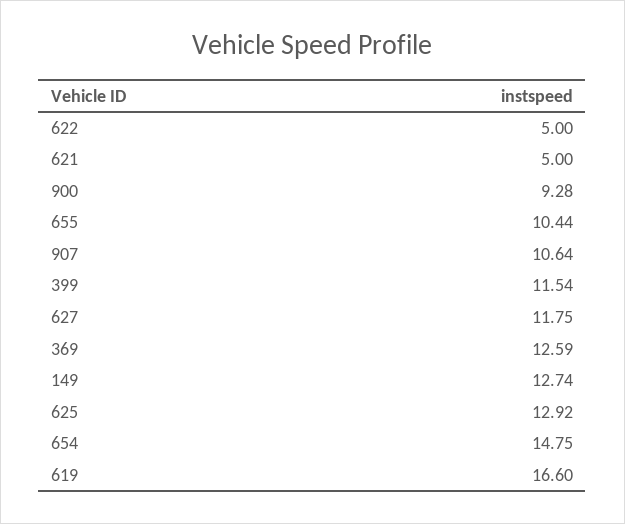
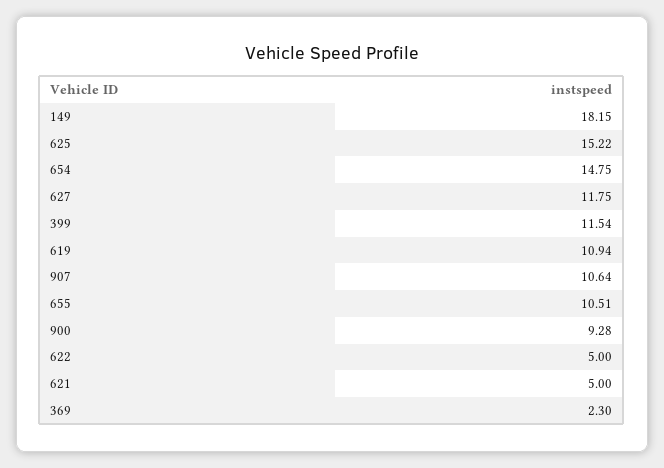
  {
    "622": 5,
    "621": 5,
    "900": 9.28,
-   "655": 10.44,
+   "655": 10.51,
    "907": 10.64,
    "399": 11.54,
    "627": 11.75,
-   "369": 12.59,
+   "369": 2.3,
-   "149": 12.74,
+   "149": 18.15,
-   "625": 12.92,
+   "625": 15.22,
    "654": 14.75,
-   "619": 16.6
+   "619": 10.94
  }

